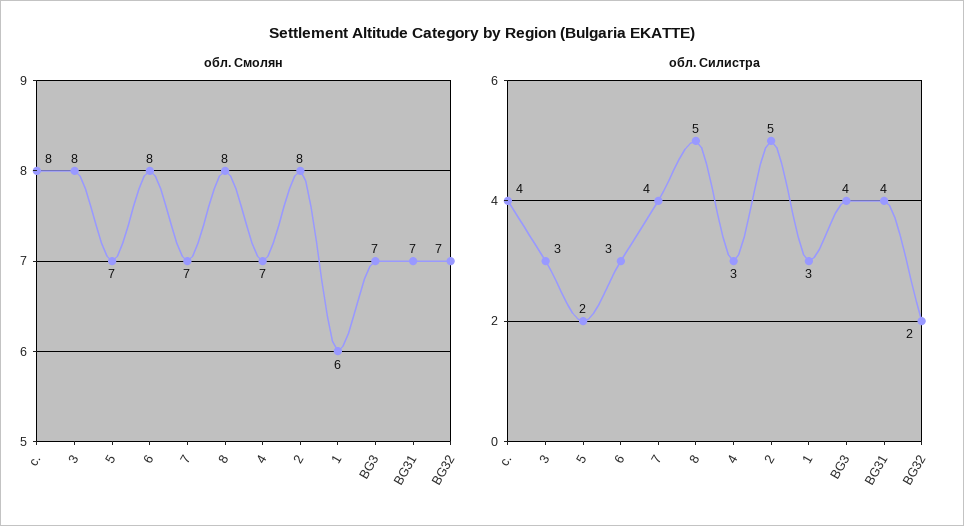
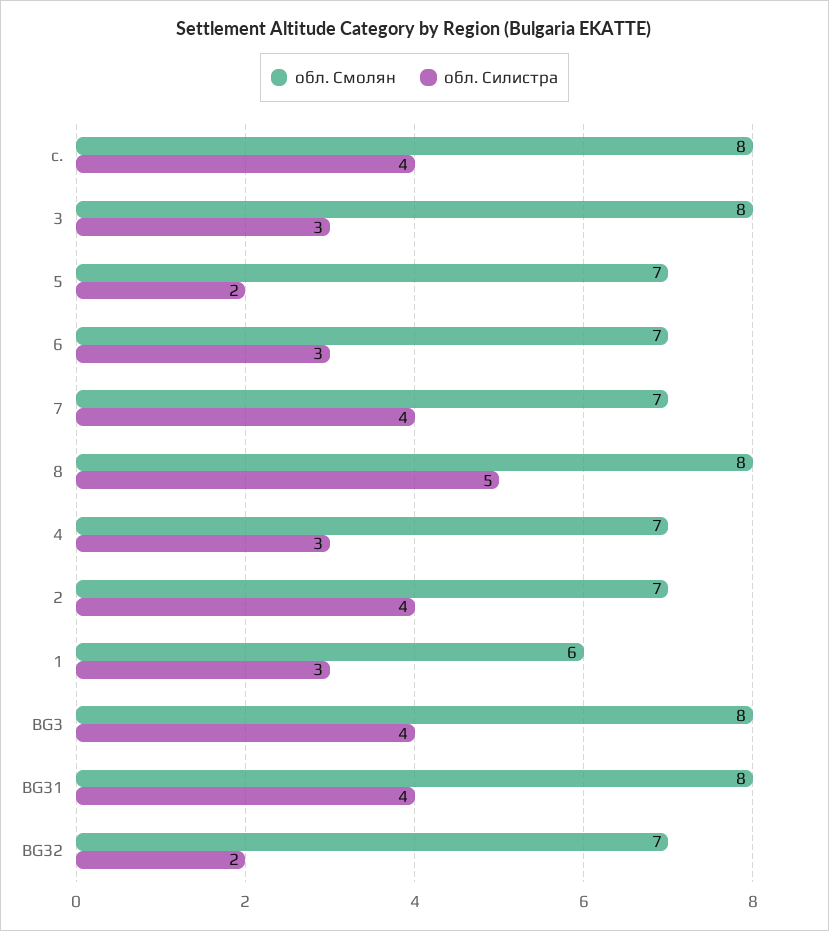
  {
    "обл. Смолян": {
      "с.": 8,
      "3": 8,
      "5": 7,
-     "6": 8,
+     "6": 7,
      "7": 7,
      "8": 8,
      "4": 7,
-     "2": 8,
+     "2": 7,
      "1": 6,
-     "BG3": 7,
+     "BG3": 8,
-     "BG31": 7,
+     "BG31": 8,
      "BG32": 7
    },
    "обл. Силистра": {
      "с.": 4,
      "3": 3,
      "5": 2,
      "6": 3,
      "7": 4,
      "8": 5,
      "4": 3,
-     "2": 5,
+     "2": 4,
      "1": 3,
      "BG3": 4,
      "BG31": 4,
      "BG32": 2
    }
  }

